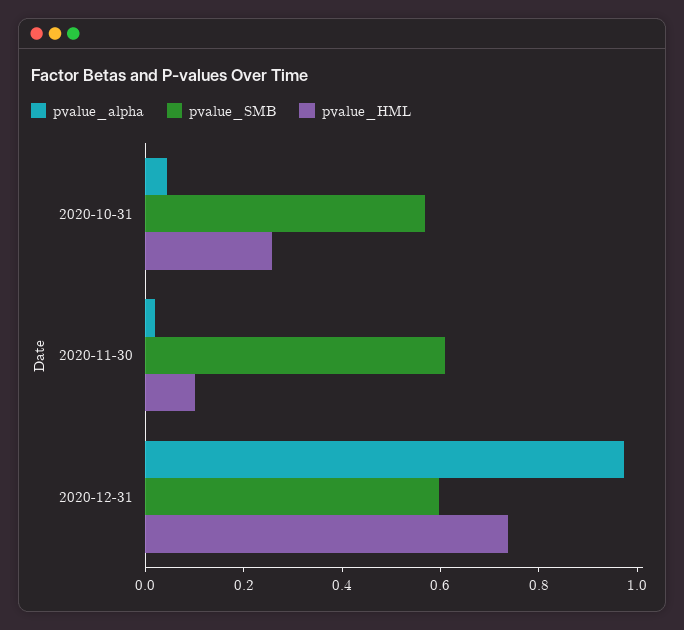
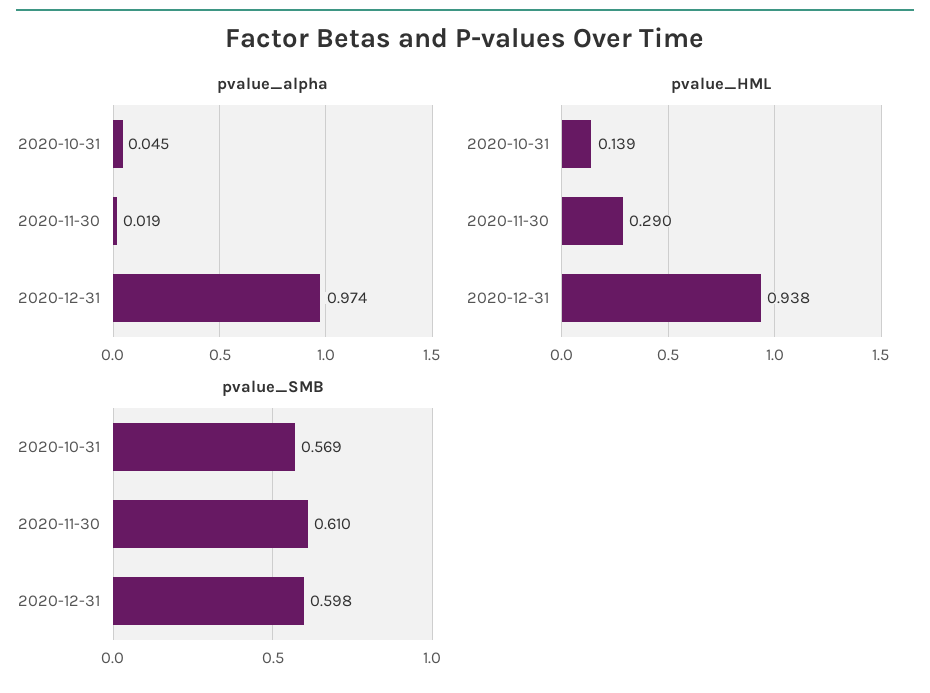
  {
    "pvalue_alpha": {
      "2020-10-31": 0.045,
      "2020-11-30": 0.019,
      "2020-12-31": 0.974
    },
    "pvalue_SMB": {
      "2020-10-31": 0.569,
      "2020-11-30": 0.61,
      "2020-12-31": 0.598
    },
    "pvalue_HML": {
-     "2020-10-31": 0.25,
+     "2020-10-31": 0.139,
-     "2020-11-30": 0.1,
+     "2020-11-30": 0.29,
-     "2020-12-31": 0.75
+     "2020-12-31": 0.938
    }
  }

